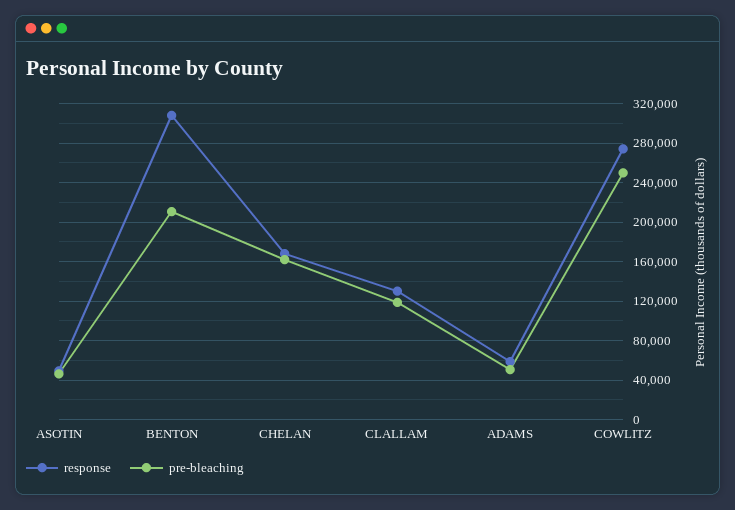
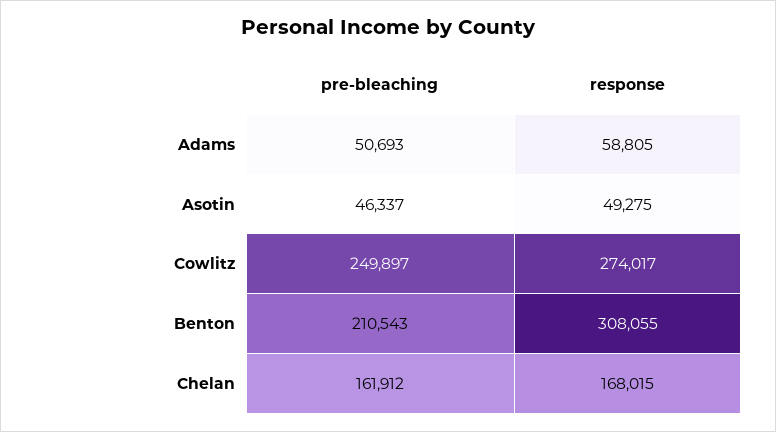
  {
    "response": {
      "ASOTIN": 49275,
      "BENTON": 308055,
      "CHELAN": 168015,
-     "CLALLAM": 130000,
      "ADAMS": 58805,
      "COWLITZ": 274017
    },
    "pre-bleaching": {
      "ASOTIN": 46337,
      "BENTON": 210543,
      "CHELAN": 161912,
-     "CLALLAM": 120000,
      "ADAMS": 50693,
      "COWLITZ": 249897
    }
  }

